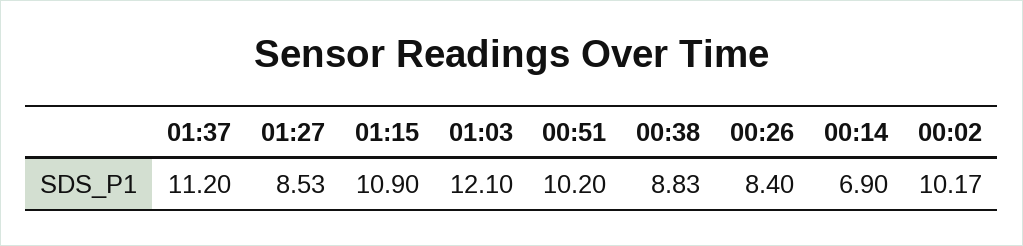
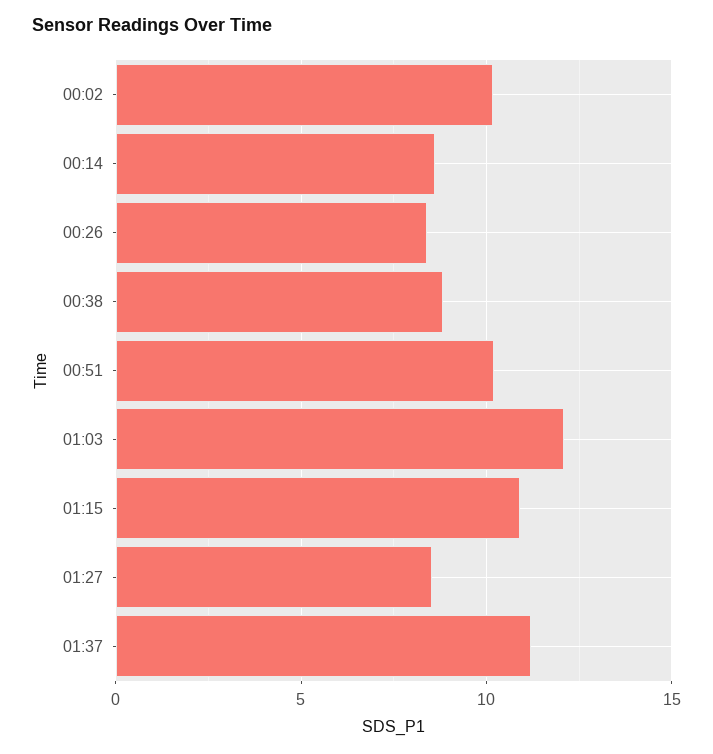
  {
    "01:37": 11.2,
    "01:27": 8.53,
    "01:15": 10.9,
    "01:03": 12.1,
    "00:51": 10.2,
    "00:38": 8.83,
    "00:26": 8.4,
-   "00:14": 6.9,
+   "00:14": 8.5,
    "00:02": 10.17
  }

